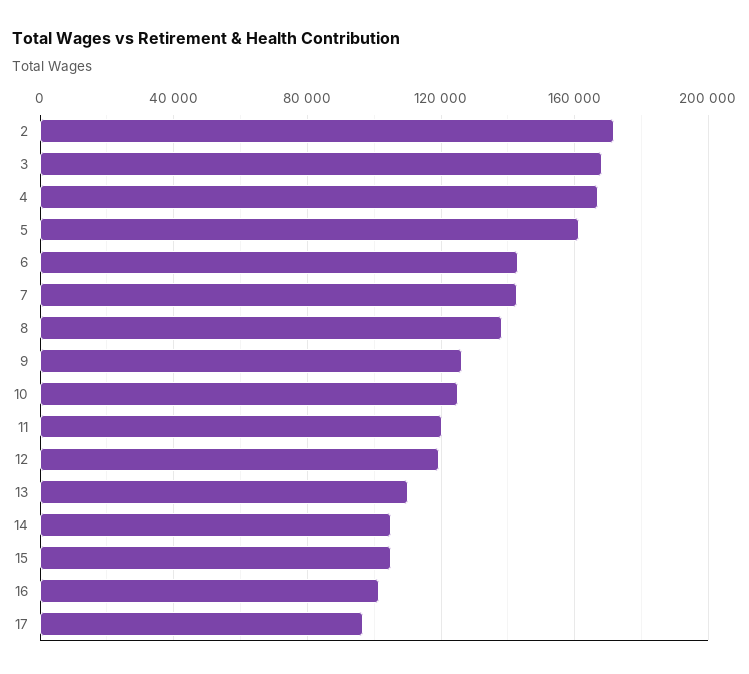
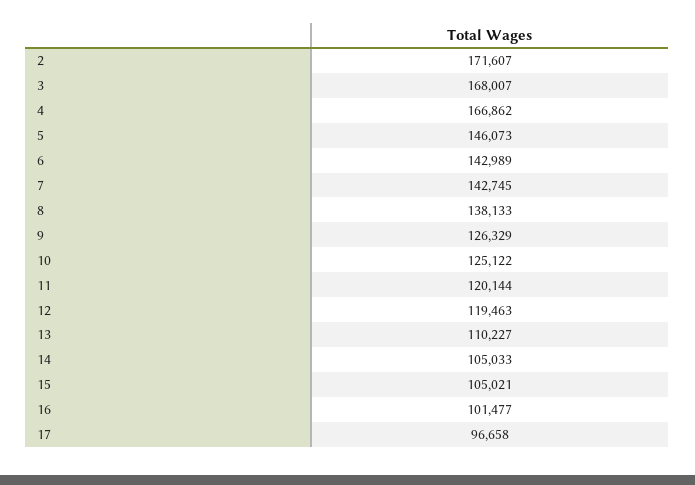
  {
    "2": 171607,
    "3": 168007,
    "4": 166862,
-   "5": 160000,
+   "5": 146073,
    "6": 142989,
    "7": 142745,
    "8": 138133,
    "9": 126329,
    "10": 125122,
    "11": 120144,
    "12": 119463,
    "13": 110227,
    "14": 105033,
    "15": 105021,
    "16": 101477,
    "17": 96658
  }

